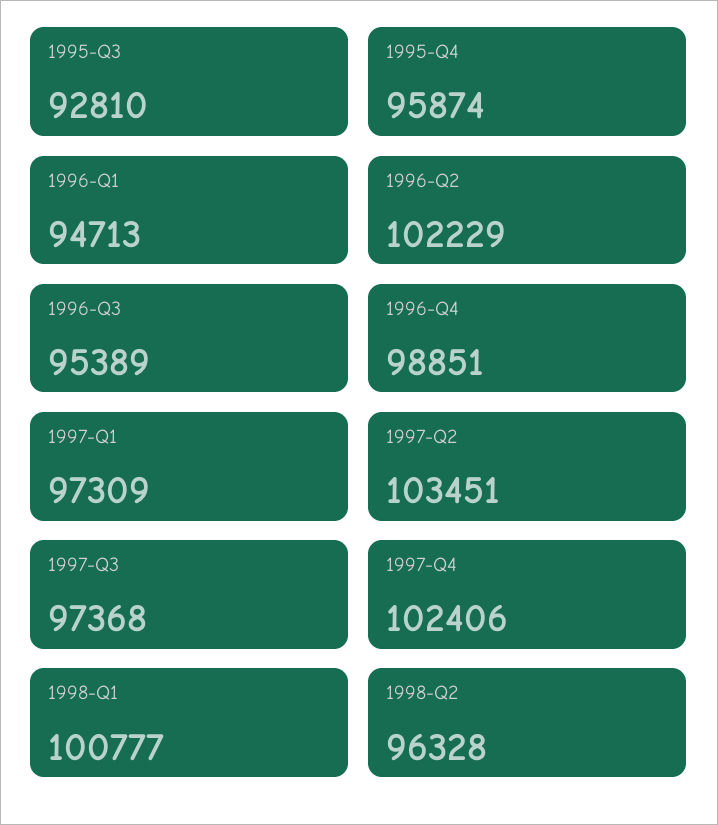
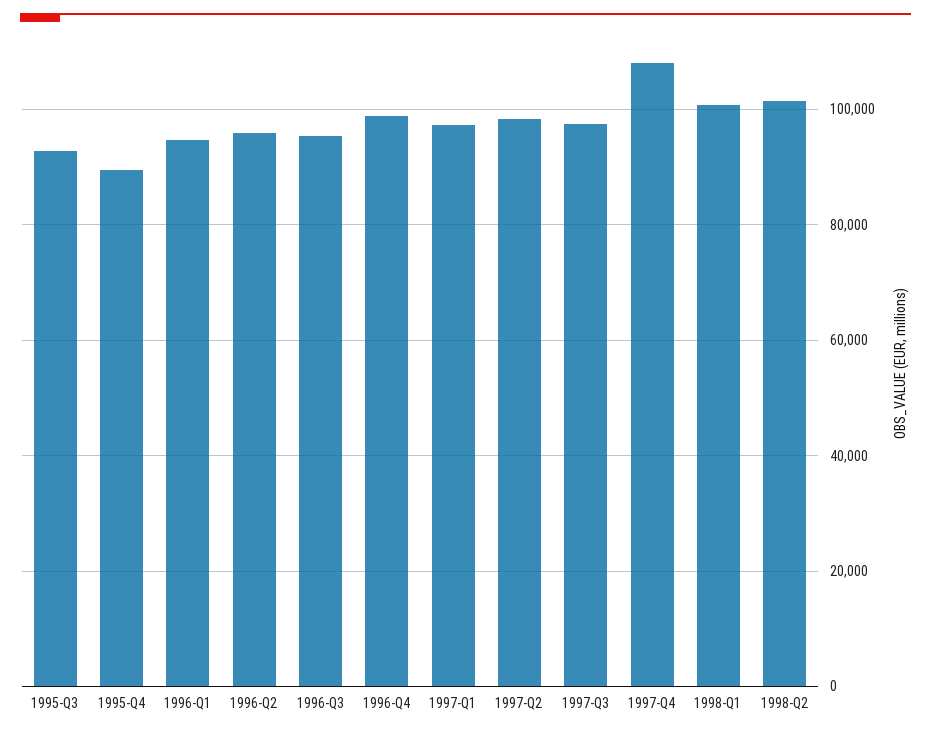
  {
    "1995-Q3": 92810,
-   "1995-Q4": 95874,
+   "1995-Q4": 90000,
    "1996-Q1": 94713,
-   "1996-Q2": 102229,
+   "1996-Q2": 96000,
    "1996-Q3": 95389,
    "1996-Q4": 98851,
    "1997-Q1": 97309,
-   "1997-Q2": 103451,
+   "1997-Q2": 98000,
    "1997-Q3": 97368,
-   "1997-Q4": 102406,
+   "1997-Q4": 108000,
    "1998-Q1": 100777,
-   "1998-Q2": 96328
+   "1998-Q2": 102000
  }

